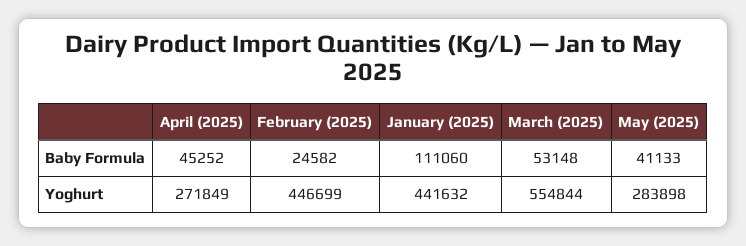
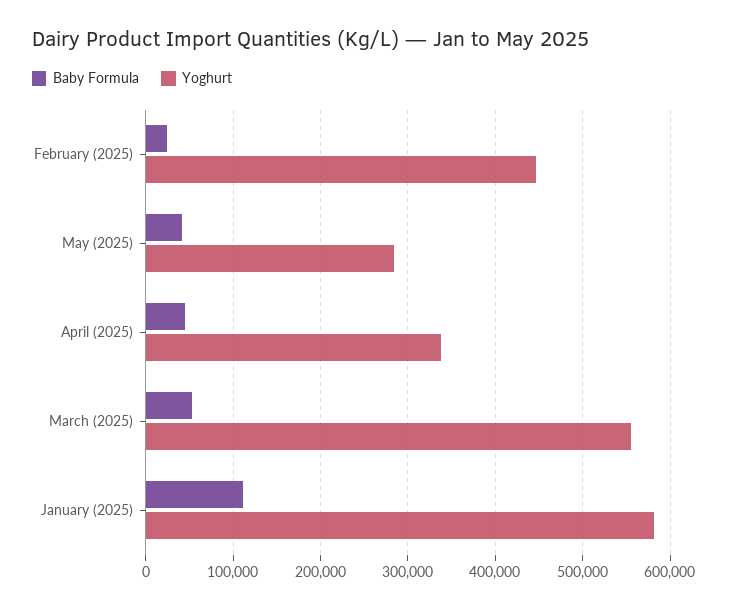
  {
    "Baby Formula": {
      "April (2025)": 45252,
      "February (2025)": 24582,
      "January (2025)": 111060,
      "March (2025)": 53148,
      "May (2025)": 41133
    },
    "Yoghurt": {
-     "April (2025)": 271849,
+     "April (2025)": 340000,
      "February (2025)": 446699,
-     "January (2025)": 441632,
+     "January (2025)": 580000,
      "March (2025)": 554844,
      "May (2025)": 283898
    }
  }

